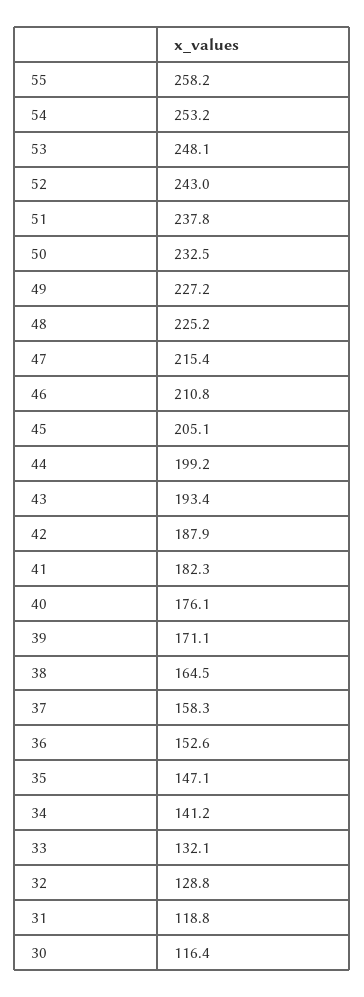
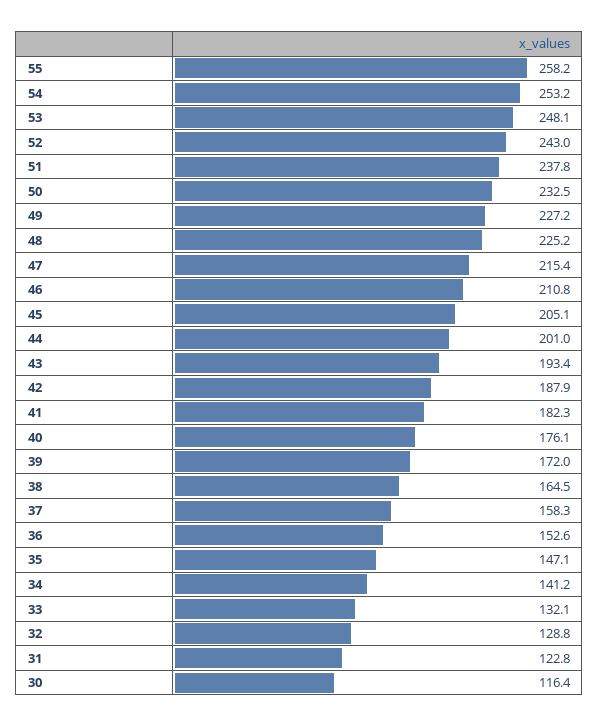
  {
    "55": 258.2,
    "54": 253.2,
    "53": 248.1,
    "52": 243,
    "51": 237.8,
    "50": 232.5,
    "49": 227.2,
    "48": 225.2,
    "47": 215.4,
    "46": 210.8,
    "45": 205.1,
-   "44": 199.2,
+   "44": 201,
    "43": 193.4,
    "42": 187.9,
    "41": 182.3,
    "40": 176.1,
-   "39": 171.1,
+   "39": 172,
    "38": 164.5,
    "37": 158.3,
    "36": 152.6,
    "35": 147.1,
    "34": 141.2,
    "33": 132.1,
    "32": 128.8,
-   "31": 118.8,
+   "31": 122.8,
    "30": 116.4
  }

